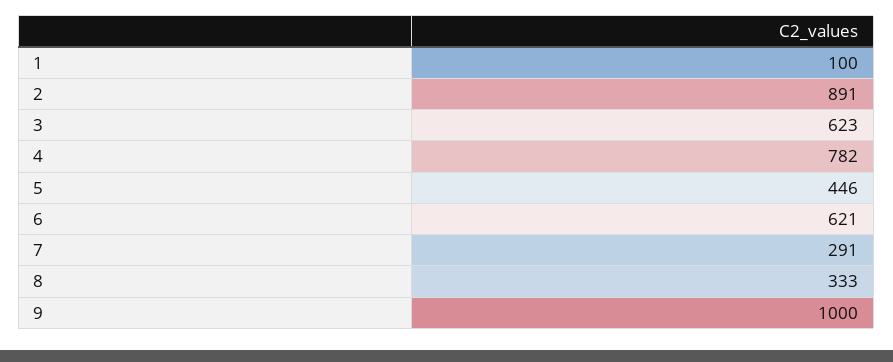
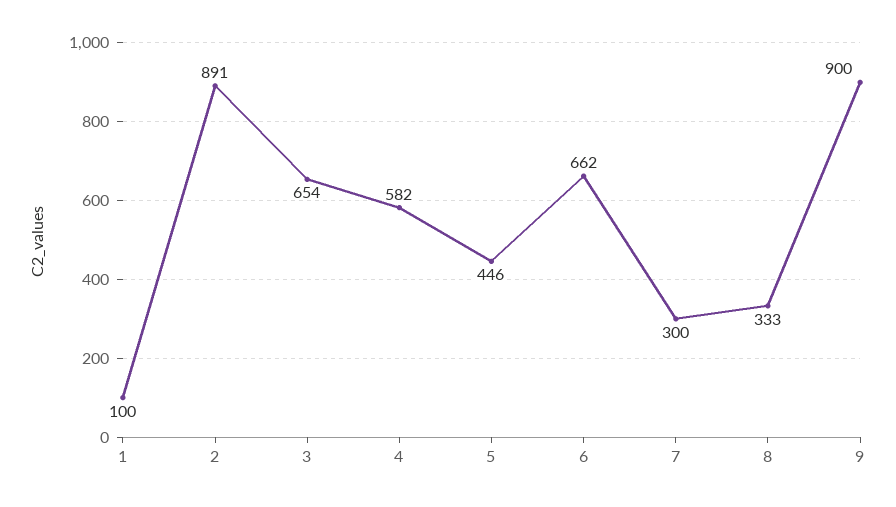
  {
    "1": 100,
    "2": 891,
-   "3": 623,
+   "3": 654,
-   "4": 782,
+   "4": 582,
    "5": 446,
-   "6": 621,
+   "6": 662,
-   "7": 291,
+   "7": 300,
    "8": 333,
-   "9": 1000
+   "9": 900
  }

